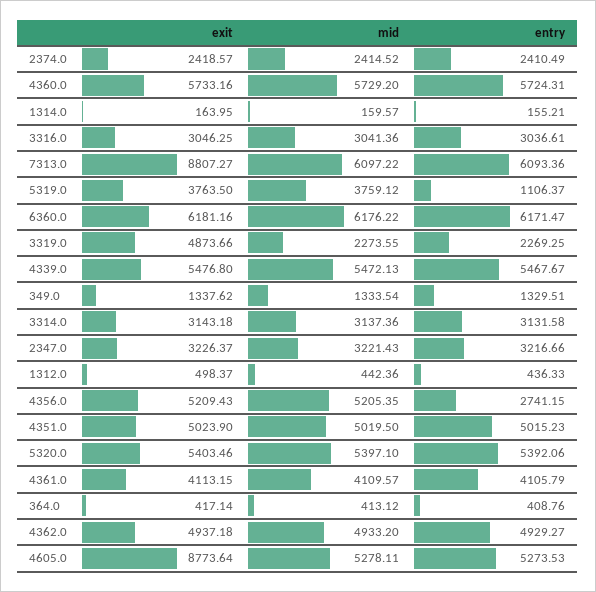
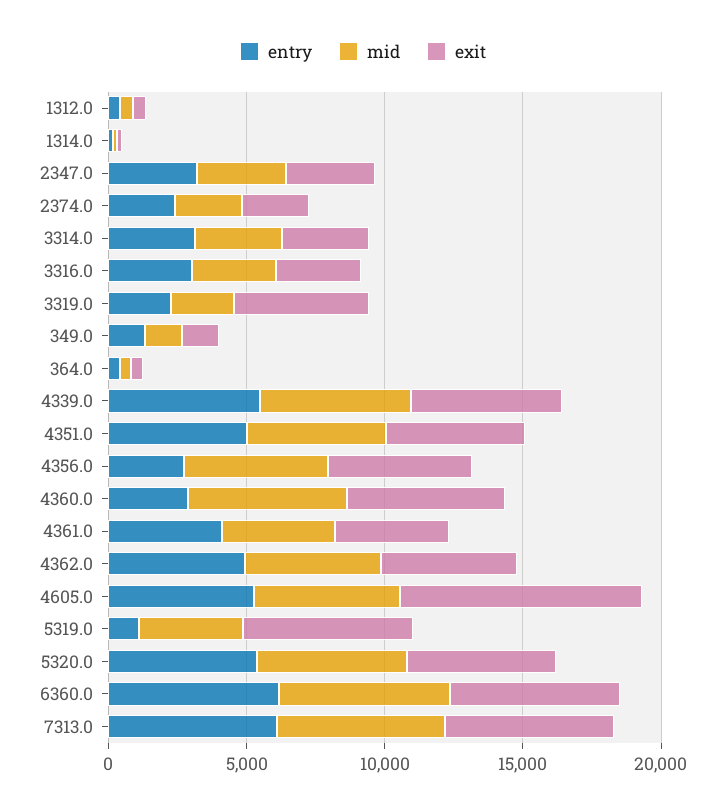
  {
    "exit": {
      "2374.0": 2418.57,
      "4360.0": 5733.16,
      "1314.0": 163.95,
      "3316.0": 3046.25,
-     "7313.0": 8807.27,
+     "7313.0": 6000,
-     "5319.0": 3763.5,
+     "5319.0": 6000,
      "6360.0": 6181.16,
      "3319.0": 4873.66,
      "4339.0": 5476.8,
      "349.0": 1337.62,
      "3314.0": 3143.18,
      "2347.0": 3226.37,
      "1312.0": 498.37,
      "4356.0": 5209.43,
      "4351.0": 5023.9,
      "5320.0": 5403.46,
      "4361.0": 4113.15,
      "364.0": 417.14,
      "4362.0": 4937.18,
      "4605.0": 8773.64
    },
    "mid": {
      "2374.0": 2414.52,
      "4360.0": 5729.2,
      "1314.0": 159.57,
      "3316.0": 3041.36,
      "7313.0": 6097.22,
      "5319.0": 3759.12,
      "6360.0": 6176.22,
      "3319.0": 2273.55,
      "4339.0": 5472.13,
      "349.0": 1333.54,
      "3314.0": 3137.36,
      "2347.0": 3221.43,
      "1312.0": 442.36,
      "4356.0": 5205.35,
      "4351.0": 5019.5,
      "5320.0": 5397.1,
      "4361.0": 4109.57,
      "364.0": 413.12,
      "4362.0": 4933.2,
      "4605.0": 5278.11
    },
    "entry": {
      "2374.0": 2410.49,
-     "4360.0": 5724.31,
+     "4360.0": 3000,
      "1314.0": 155.21,
      "3316.0": 3036.61,
      "7313.0": 6093.36,
      "5319.0": 1106.37,
      "6360.0": 6171.47,
      "3319.0": 2269.25,
      "4339.0": 5467.67,
      "349.0": 1329.51,
      "3314.0": 3131.58,
      "2347.0": 3216.66,
      "1312.0": 436.33,
      "4356.0": 2741.15,
      "4351.0": 5015.23,
      "5320.0": 5392.06,
      "4361.0": 4105.79,
      "364.0": 408.76,
      "4362.0": 4929.27,
      "4605.0": 5273.53
    }
  }

